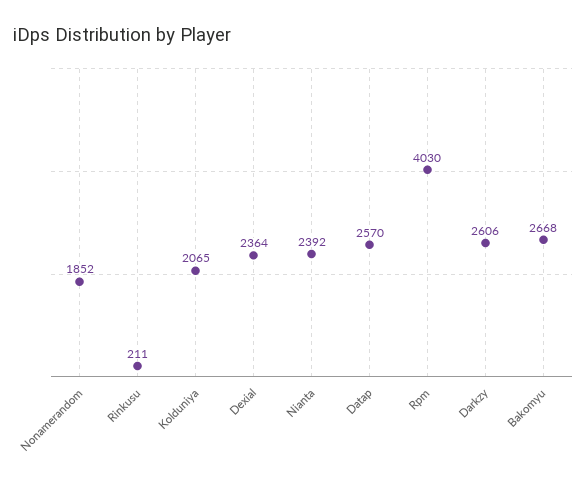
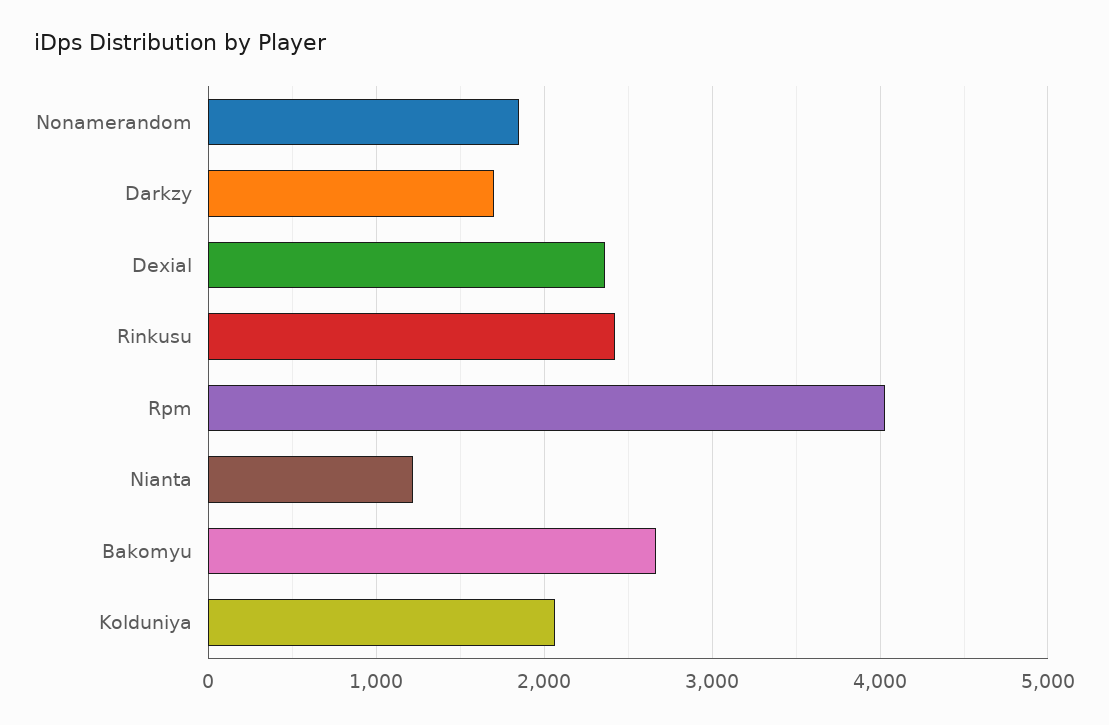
  {
    "Nonamerandom": 1852,
-   "Rinkusu": 211,
+   "Rinkusu": 2400,
    "Kolduniya": 2065,
    "Dexial": 2364,
-   "Nianta": 2392,
+   "Nianta": 1200,
-   "Datap": 2570,
    "Rpm": 4030,
-   "Darkzy": 2606,
+   "Darkzy": 1700,
    "Bakomyu": 2668
  }

